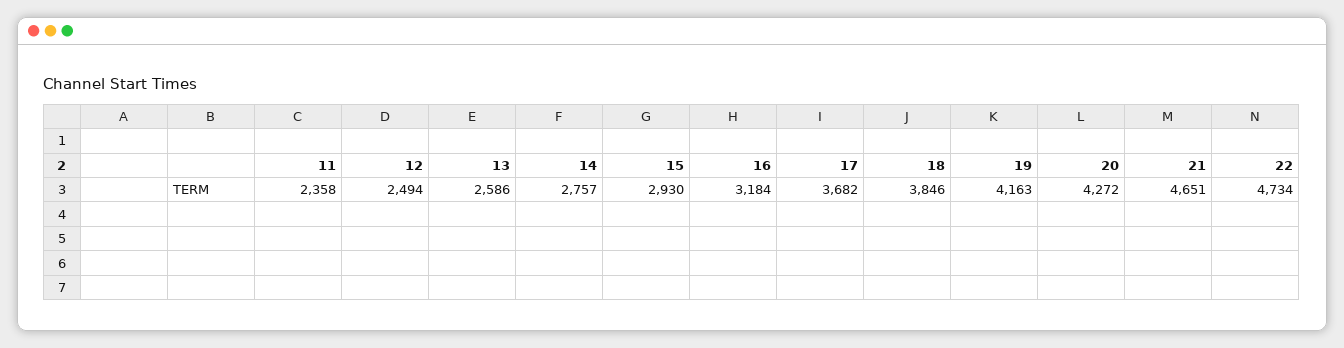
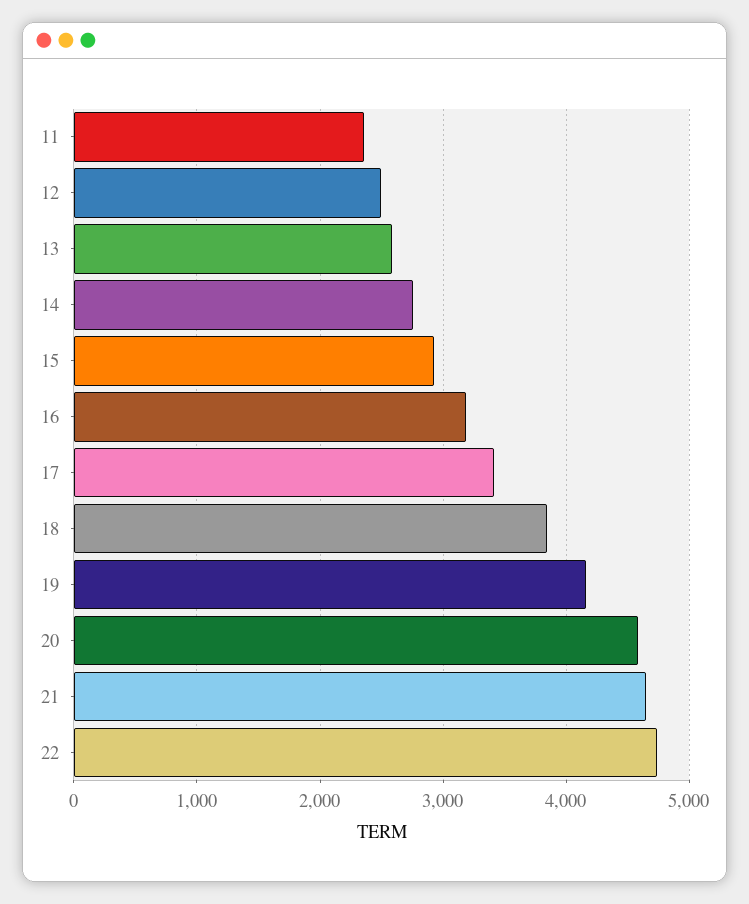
  {
    "11": 2358,
    "12": 2494,
    "13": 2586,
    "14": 2757,
    "15": 2930,
    "16": 3184,
-   "17": 3682,
+   "17": 3400,
    "18": 3846,
    "19": 4163,
-   "20": 4272,
+   "20": 4600,
    "21": 4651,
    "22": 4734
  }

